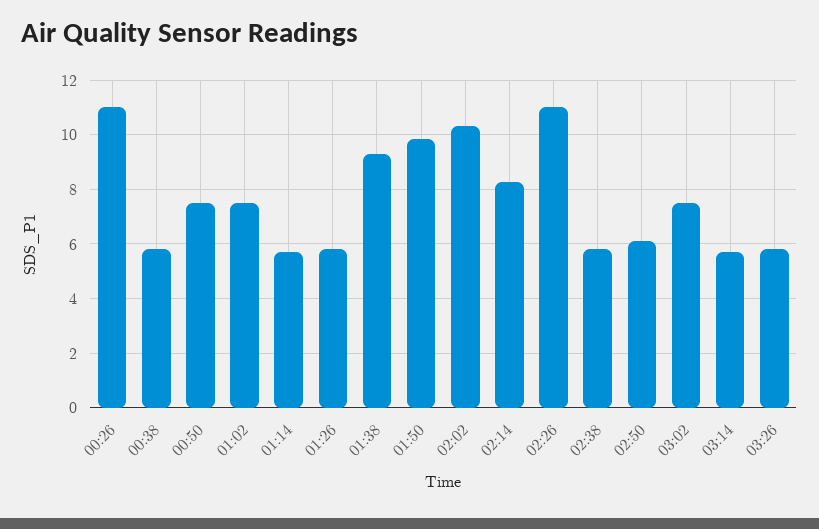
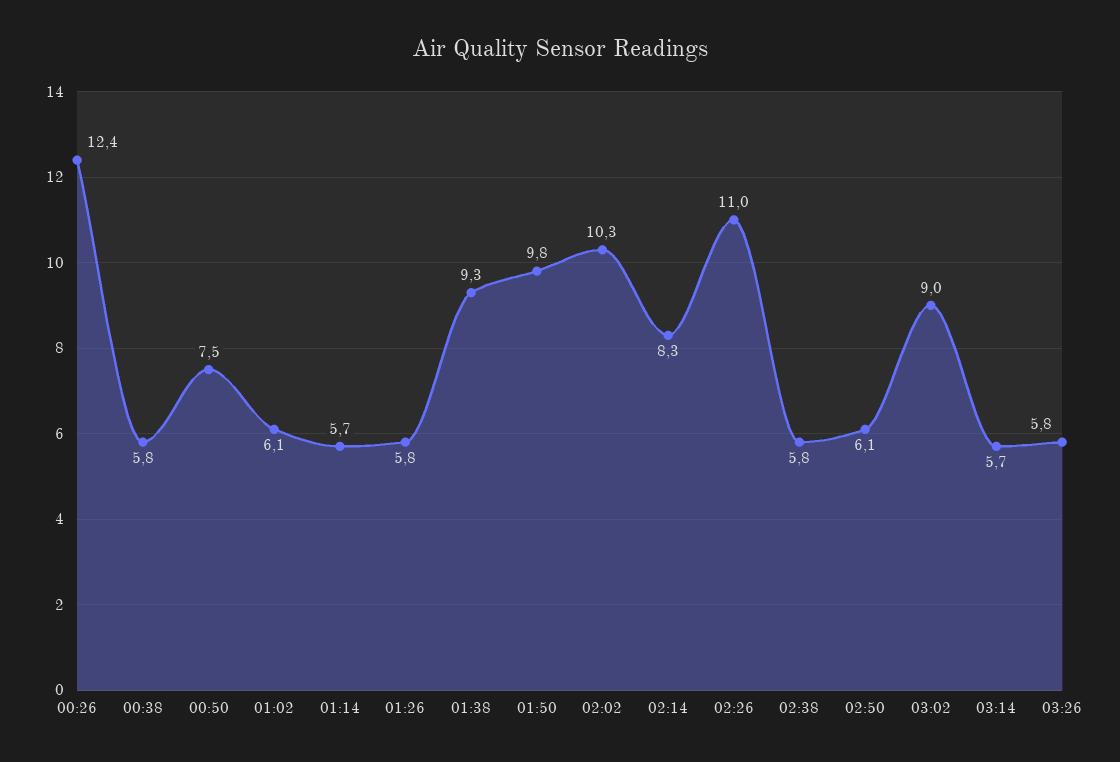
  {
-   "00:26": 11,
+   "00:26": 12.4,
    "00:38": 5.8,
    "00:50": 7.5,
-   "01:02": 7.5,
+   "01:02": 6.1,
    "01:14": 5.7,
    "01:26": 5.8,
    "01:38": 9.3,
    "01:50": 9.8,
    "02:02": 10.3,
    "02:14": 8.3,
    "02:26": 11,
    "02:38": 5.8,
    "02:50": 6.1,
-   "03:02": 7.5,
+   "03:02": 9,
    "03:14": 5.7,
    "03:26": 5.8
  }

